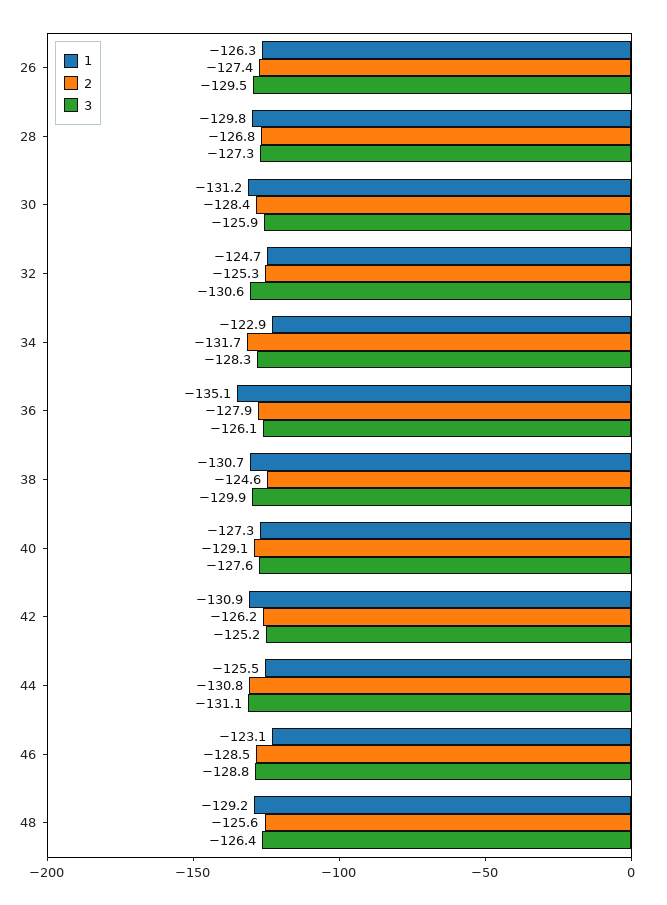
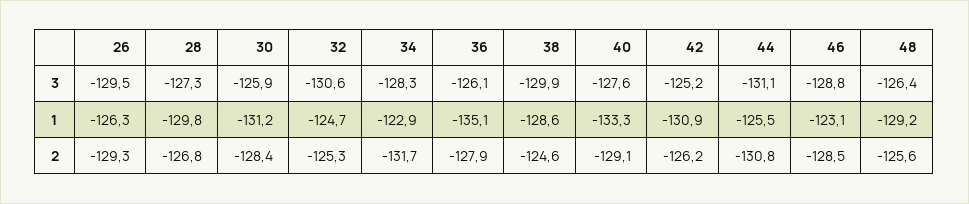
  {
    "1": {
      "26": -126.3,
      "28": -129.8,
      "30": -131.2,
      "32": -124.7,
      "34": -122.9,
      "36": -135.1,
-     "38": -130.7,
+     "38": -128.6,
-     "40": -127.3,
+     "40": -133.3,
      "42": -130.9,
      "44": -125.5,
      "46": -123.1,
      "48": -129.2
    },
    "2": {
-     "26": -127.4,
+     "26": -129.3,
      "28": -126.8,
      "30": -128.4,
      "32": -125.3,
      "34": -131.7,
      "36": -127.9,
      "38": -124.6,
      "40": -129.1,
      "42": -126.2,
      "44": -130.8,
      "46": -128.5,
      "48": -125.6
    },
    "3": {
      "26": -129.5,
      "28": -127.3,
      "30": -125.9,
      "32": -130.6,
      "34": -128.3,
      "36": -126.1,
      "38": -129.9,
      "40": -127.6,
      "42": -125.2,
      "44": -131.1,
      "46": -128.8,
      "48": -126.4
    }
  }

